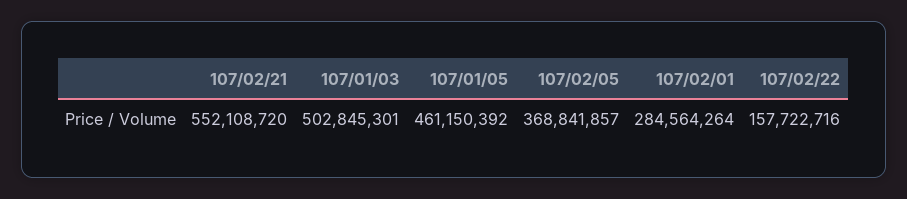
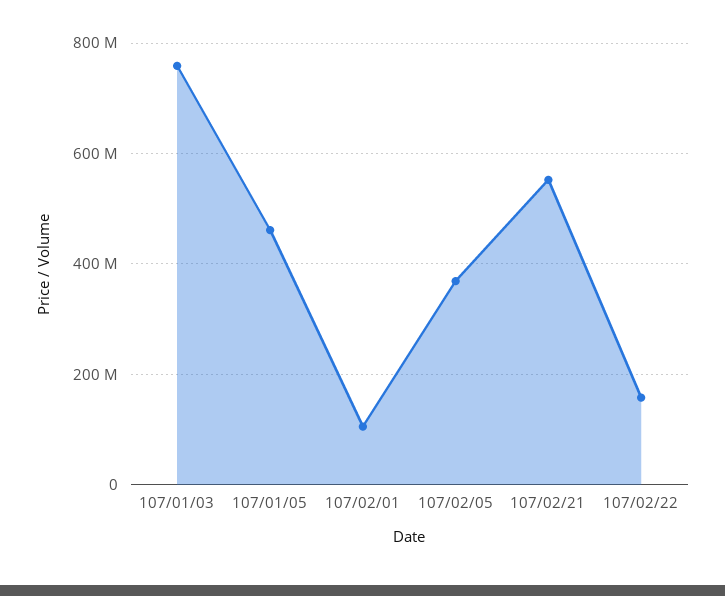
  {
    "107/02/21": 552108720,
-   "107/01/03": 502845301,
+   "107/01/03": 760000000,
    "107/01/05": 461150392,
    "107/02/05": 368841857,
-   "107/02/01": 284564264,
+   "107/02/01": 100000000,
    "107/02/22": 157722716
  }

